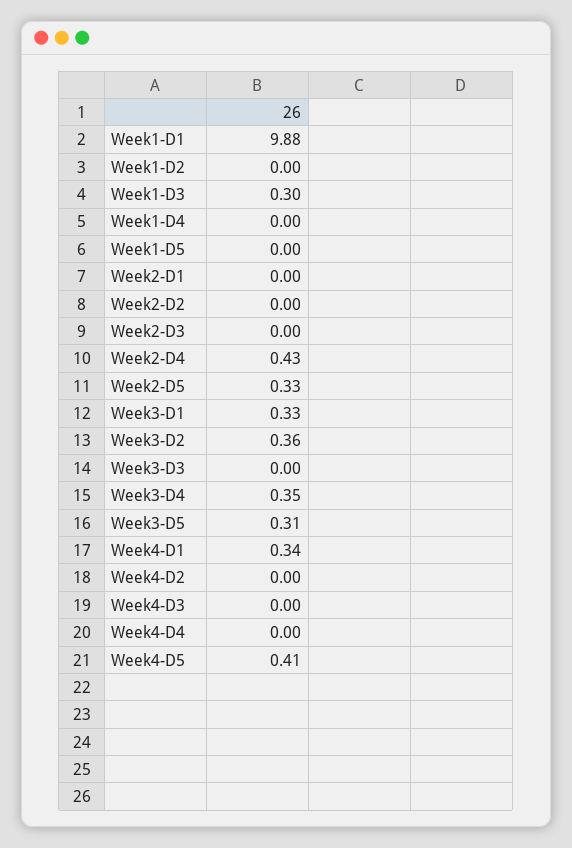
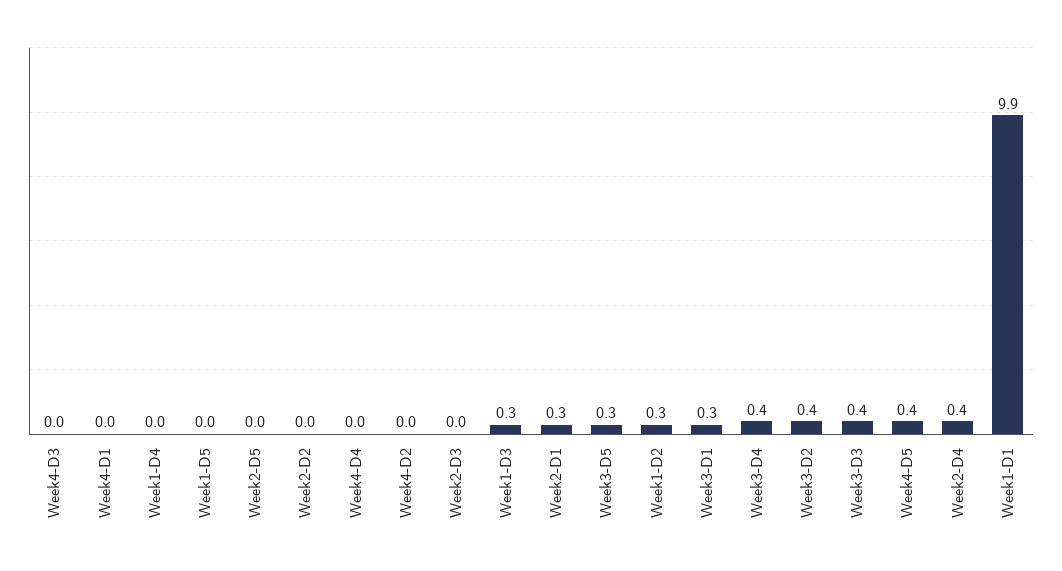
  {
    "Week1-D1": 9.88,
-   "Week1-D2": 0,
+   "Week1-D2": 0.3,
    "Week1-D3": 0.3,
    "Week1-D4": 0,
    "Week1-D5": 0,
-   "Week2-D1": 0,
+   "Week2-D1": 0.3,
    "Week2-D2": 0,
    "Week2-D3": 0,
    "Week2-D4": 0.43,
-   "Week2-D5": 0.33,
+   "Week2-D5": 0,
    "Week3-D1": 0.33,
    "Week3-D2": 0.36,
-   "Week3-D3": 0,
+   "Week3-D3": 0.4,
    "Week3-D4": 0.35,
    "Week3-D5": 0.31,
-   "Week4-D1": 0.34,
+   "Week4-D1": 0,
    "Week4-D2": 0,
    "Week4-D3": 0,
    "Week4-D4": 0,
    "Week4-D5": 0.41
  }

